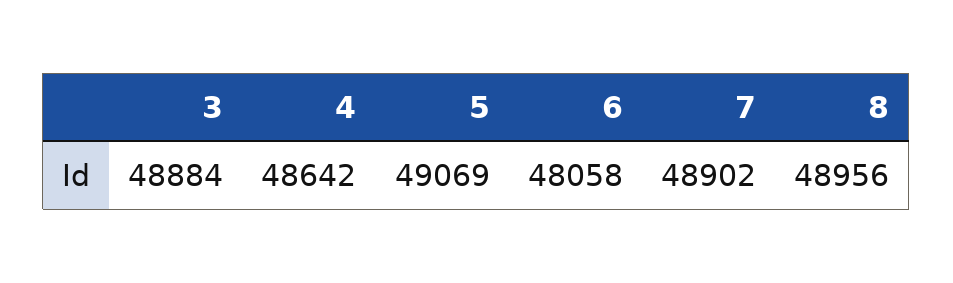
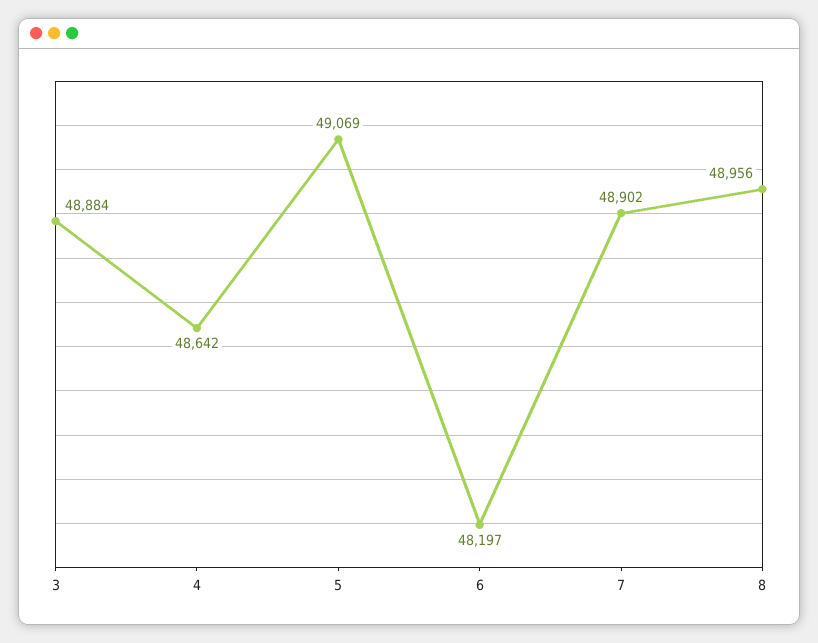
  {
    "3": 48884,
    "4": 48642,
    "5": 49069,
-   "6": 48058,
+   "6": 48197,
    "7": 48902,
    "8": 48956
  }

